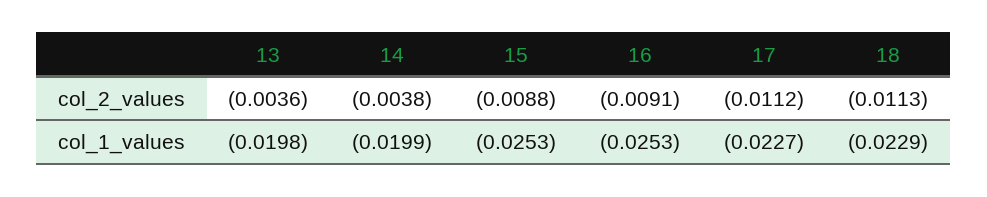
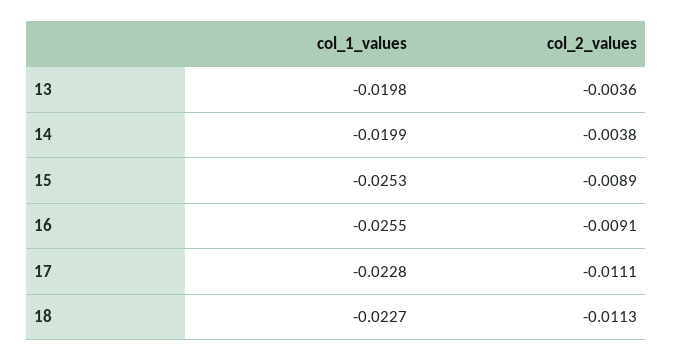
  {
    "13": {
      "col_2_values": -0.0036,
      "col_1_values": -0.0198
    },
    "14": {
      "col_2_values": -0.0038,
      "col_1_values": -0.0199
    },
    "15": {
-     "col_2_values": -0.0088,
+     "col_2_values": -0.0089,
      "col_1_values": -0.0253
    },
    "16": {
      "col_2_values": -0.0091,
-     "col_1_values": -0.0253
+     "col_1_values": -0.0255
    },
    "17": {
-     "col_2_values": -0.0112,
+     "col_2_values": -0.0111,
-     "col_1_values": -0.0227
+     "col_1_values": -0.0228
    },
    "18": {
      "col_2_values": -0.0113,
-     "col_1_values": -0.0229
+     "col_1_values": -0.0227
    }
  }

